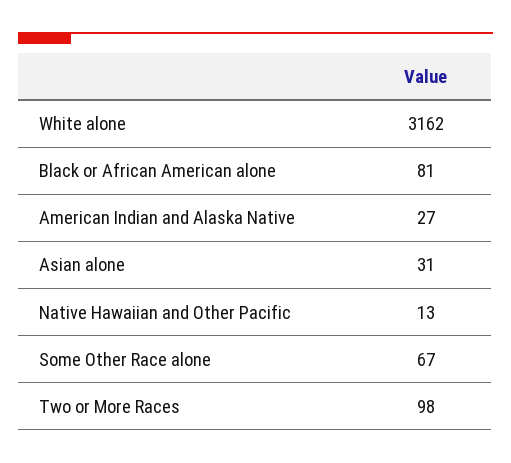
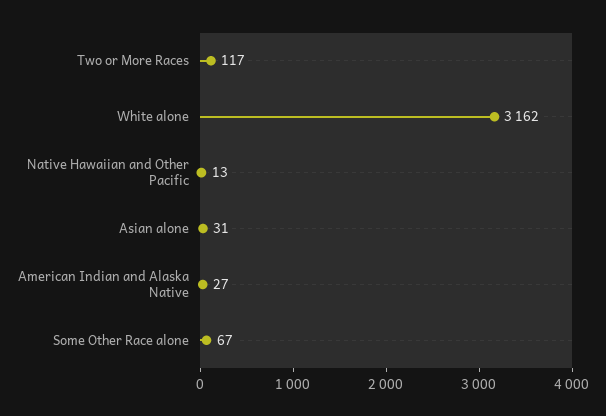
  {
    "White alone": 3162,
-   "Black or African American alone": 81,
    "American Indian and Alaska Native": 27,
    "Asian alone": 31,
    "Native Hawaiian and Other Pacific": 13,
    "Some Other Race alone": 67,
-   "Two or More Races": 98
+   "Two or More Races": 117
  }

